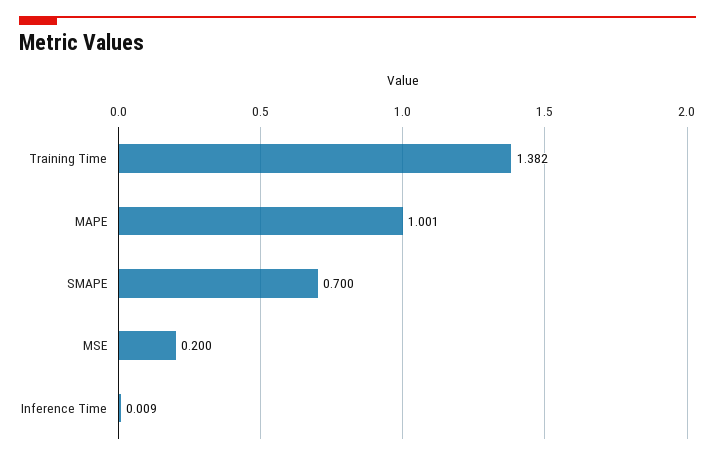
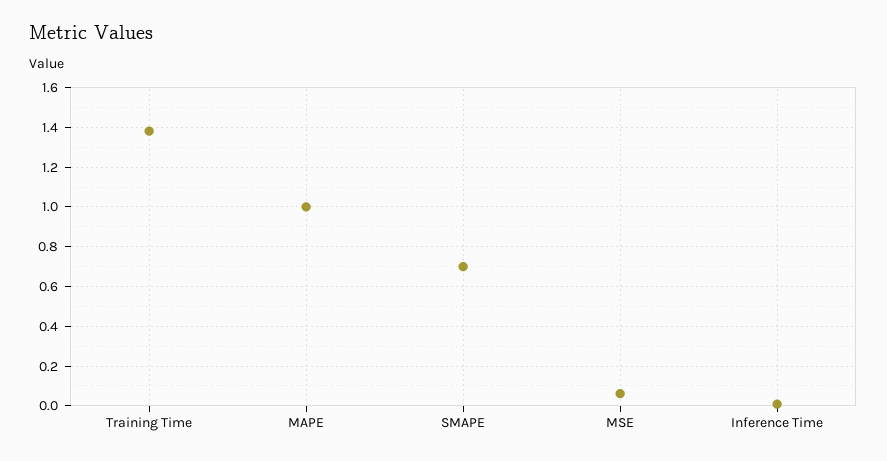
  {
    "Training Time": 1.382,
    "MAPE": 1.001,
    "SMAPE": 0.7,
-   "MSE": 0.2,
+   "MSE": 0.05,
    "Inference Time": 0.009
  }

